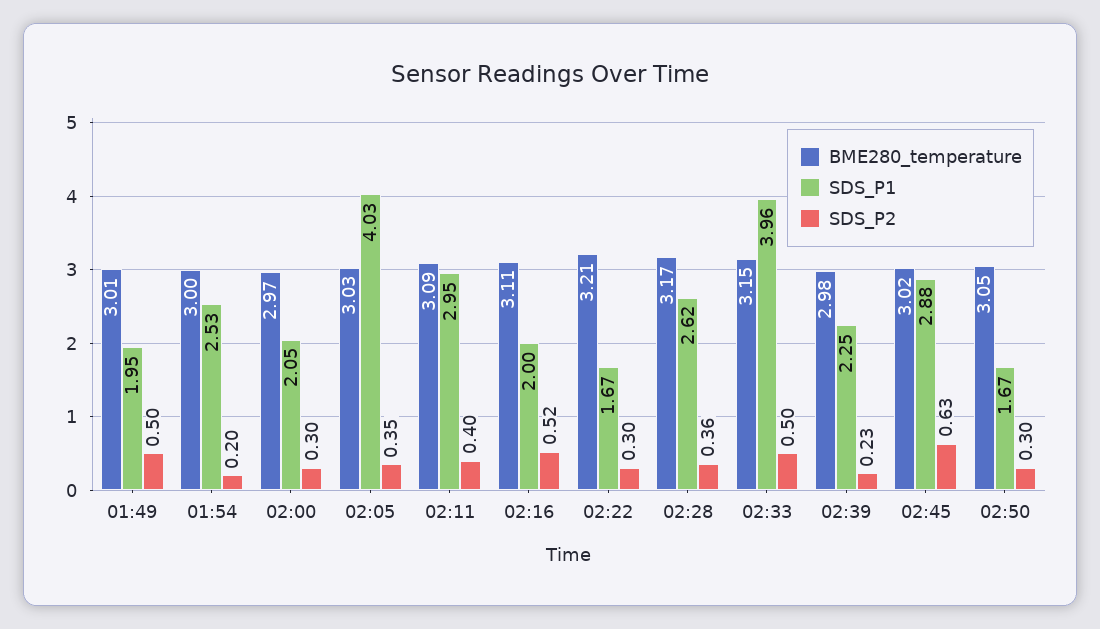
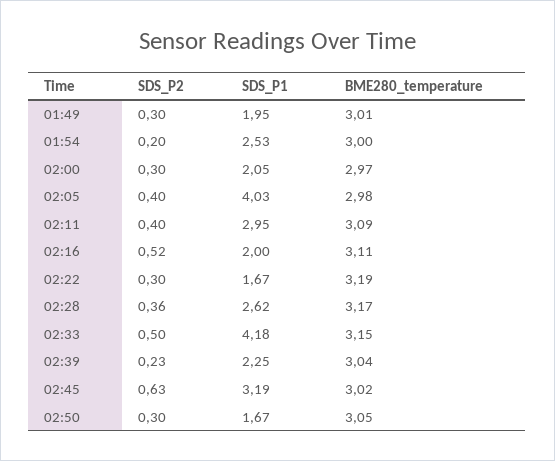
  {
    "BME280_temperature": {
      "01:49": 3.01,
      "01:54": 3,
      "02:00": 2.97,
-     "02:05": 3.03,
+     "02:05": 2.98,
      "02:11": 3.09,
      "02:16": 3.11,
-     "02:22": 3.21,
+     "02:22": 3.19,
      "02:28": 3.17,
      "02:33": 3.15,
-     "02:39": 2.98,
+     "02:39": 3.04,
      "02:45": 3.02,
      "02:50": 3.05
    },
    "SDS_P1": {
      "01:49": 1.95,
      "01:54": 2.53,
      "02:00": 2.05,
      "02:05": 4.03,
      "02:11": 2.95,
      "02:16": 2,
      "02:22": 1.67,
      "02:28": 2.62,
-     "02:33": 3.96,
+     "02:33": 4.18,
      "02:39": 2.25,
-     "02:45": 2.88,
+     "02:45": 3.19,
      "02:50": 1.67
    },
    "SDS_P2": {
-     "01:49": 0.5,
+     "01:49": 0.3,
      "01:54": 0.2,
      "02:00": 0.3,
-     "02:05": 0.35,
+     "02:05": 0.4,
      "02:11": 0.4,
      "02:16": 0.52,
      "02:22": 0.3,
      "02:28": 0.36,
      "02:33": 0.5,
      "02:39": 0.23,
      "02:45": 0.63,
      "02:50": 0.3
    }
  }

